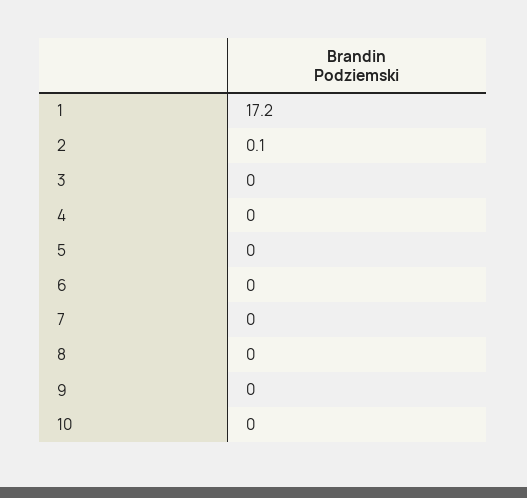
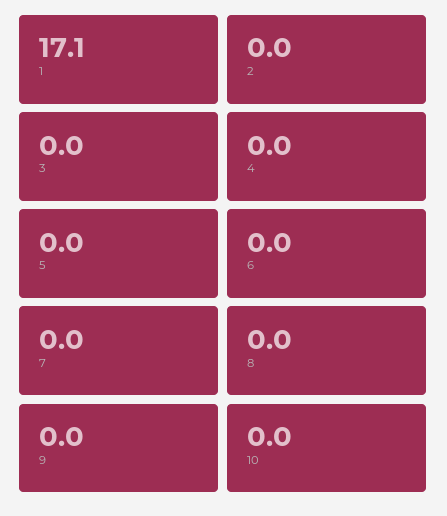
  {
-   "1": 17.2,
+   "1": 17.1,
-   "2": 0.1,
+   "2": 0,
    "3": 0,
    "4": 0,
    "5": 0,
    "6": 0,
    "7": 0,
    "8": 0,
    "9": 0,
    "10": 0
  }

